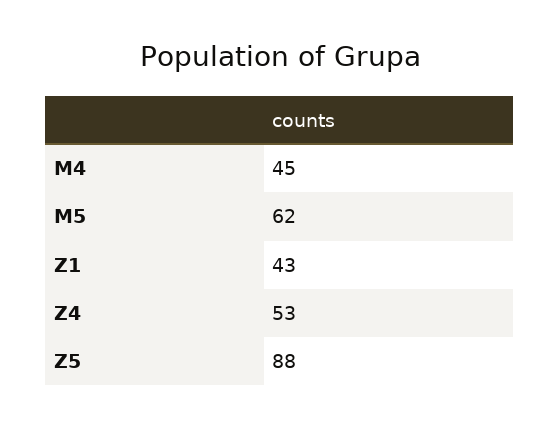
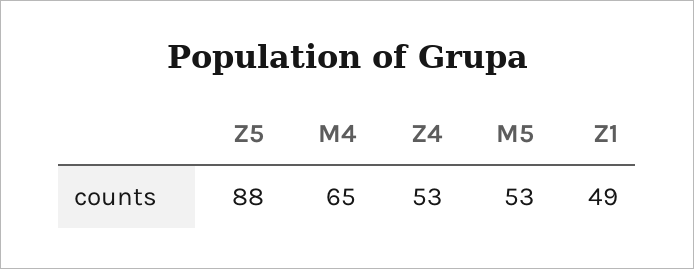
  {
-   "M4": 45,
+   "M4": 65,
-   "M5": 62,
+   "M5": 53,
-   "Z1": 43,
+   "Z1": 49,
    "Z4": 53,
    "Z5": 88
  }

